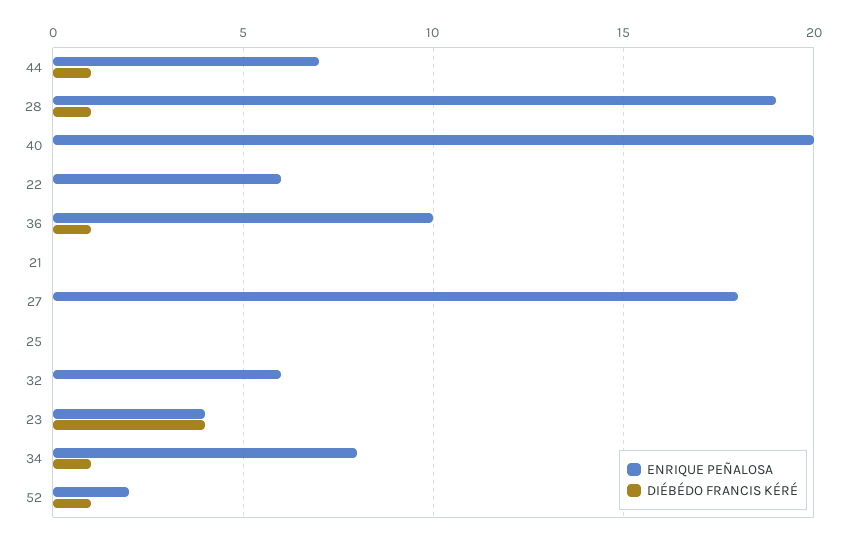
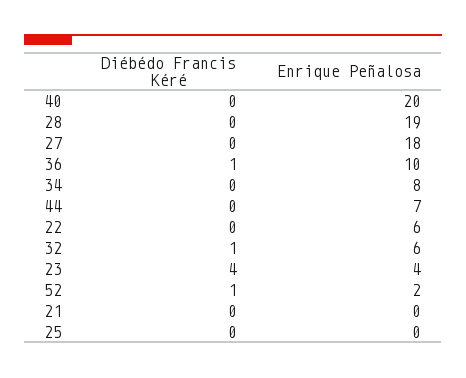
  {
    "ENRIQUE PEÑALOSA": {
      "44": 7,
      "28": 19,
      "40": 20,
      "22": 6,
      "36": 10,
      "21": 0,
      "27": 18,
      "25": 0,
      "32": 6,
      "23": 4,
      "34": 8,
      "52": 2
    },
    "DIÉBÉDO FRANCIS KÉRÉ": {
-     "44": 1,
+     "44": 0,
-     "28": 1,
+     "28": 0,
      "40": 0,
      "22": 0,
      "36": 1,
      "21": 0,
      "27": 0,
      "25": 0,
-     "32": 0,
+     "32": 1,
      "23": 4,
-     "34": 1,
+     "34": 0,
      "52": 1
    }
  }

